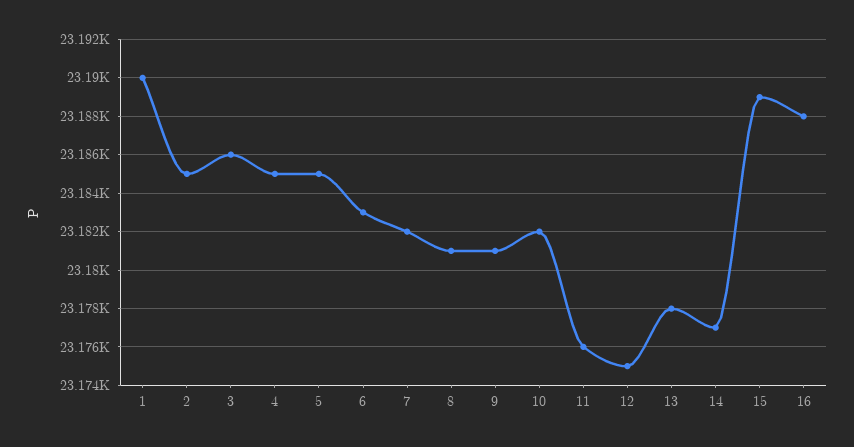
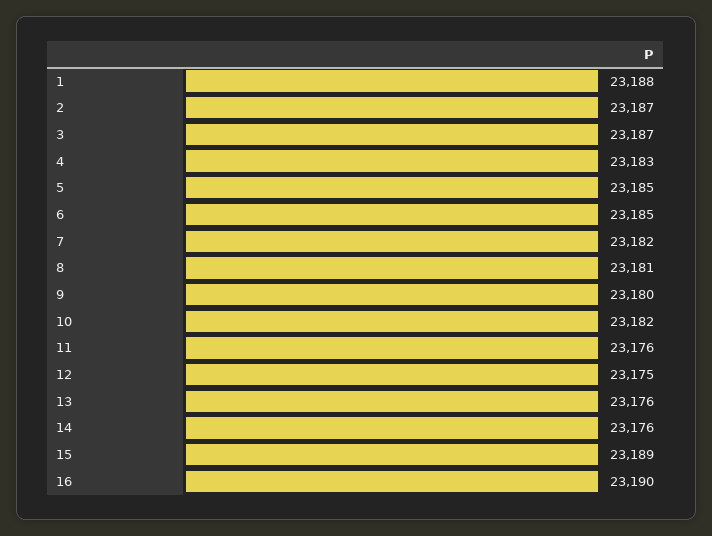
  {
-   "1": 23190,
+   "1": 23188,
-   "2": 23185,
+   "2": 23187,
-   "3": 23186,
+   "3": 23187,
-   "4": 23185,
+   "4": 23183,
    "5": 23185,
-   "6": 23183,
+   "6": 23185,
    "7": 23182,
    "8": 23181,
-   "9": 23181,
+   "9": 23180,
    "10": 23182,
    "11": 23176,
    "12": 23175,
-   "13": 23178,
+   "13": 23176,
-   "14": 23177,
+   "14": 23176,
    "15": 23189,
-   "16": 23188
+   "16": 23190
  }

